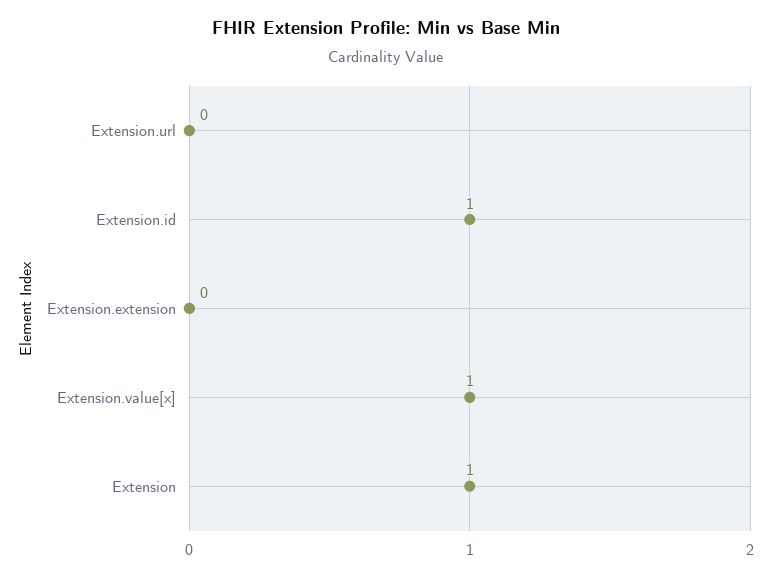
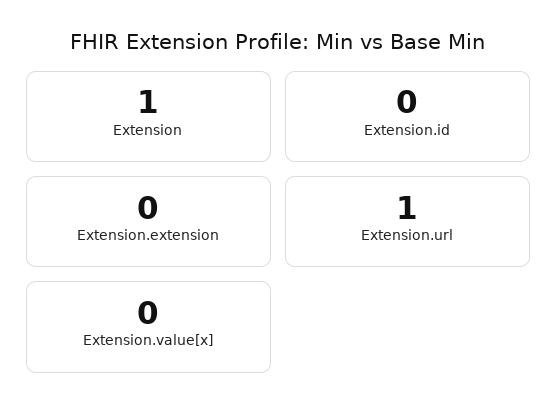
  {
-   "Extension.url": 0,
+   "Extension.url": 1,
-   "Extension.id": 1,
+   "Extension.id": 0,
    "Extension.extension": 0,
-   "Extension.value[x]": 1,
+   "Extension.value[x]": 0,
    "Extension": 1
  }

